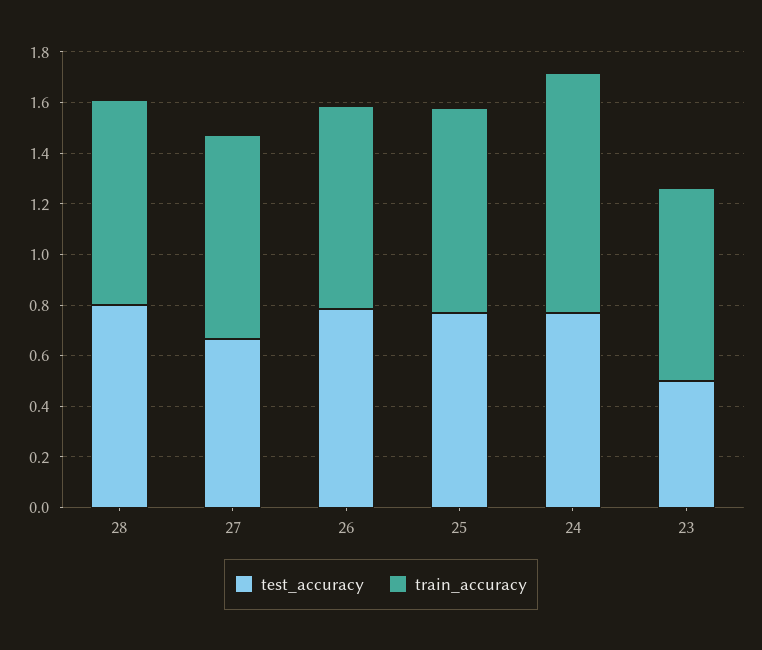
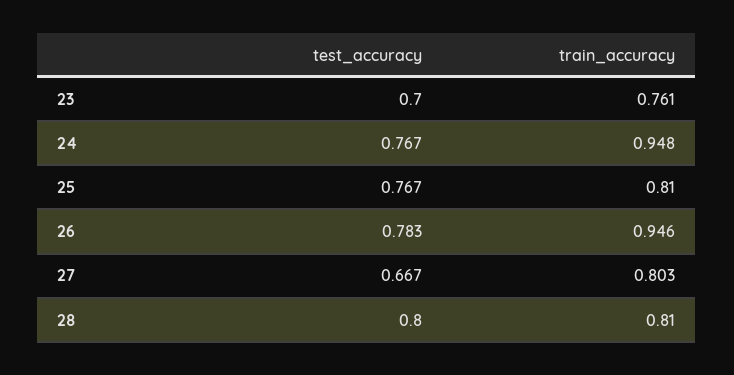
  {
    "test_accuracy": {
      "28": 0.8,
      "27": 0.667,
      "26": 0.783,
      "25": 0.767,
      "24": 0.767,
-     "23": 0.5
+     "23": 0.7
    },
    "train_accuracy": {
      "28": 0.81,
      "27": 0.803,
-     "26": 0.8,
+     "26": 0.946,
      "25": 0.81,
      "24": 0.948,
      "23": 0.761
    }
  }

